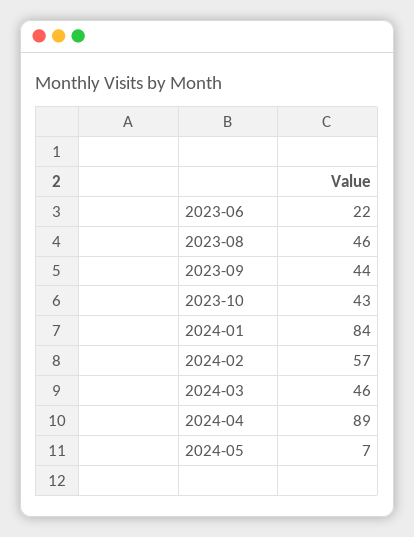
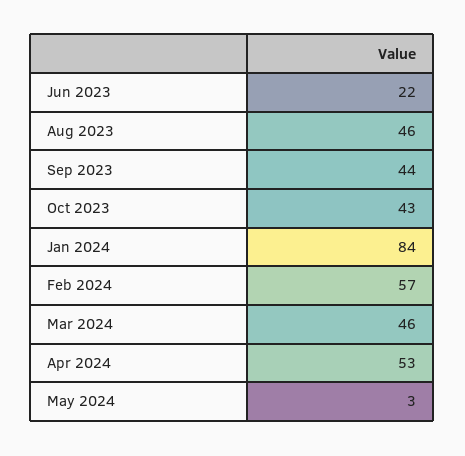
  {
    "2023-06": 22,
    "2023-08": 46,
    "2023-09": 44,
    "2023-10": 43,
    "2024-01": 84,
    "2024-02": 57,
    "2024-03": 46,
-   "2024-04": 89,
+   "2024-04": 53,
-   "2024-05": 7
+   "2024-05": 3
  }

